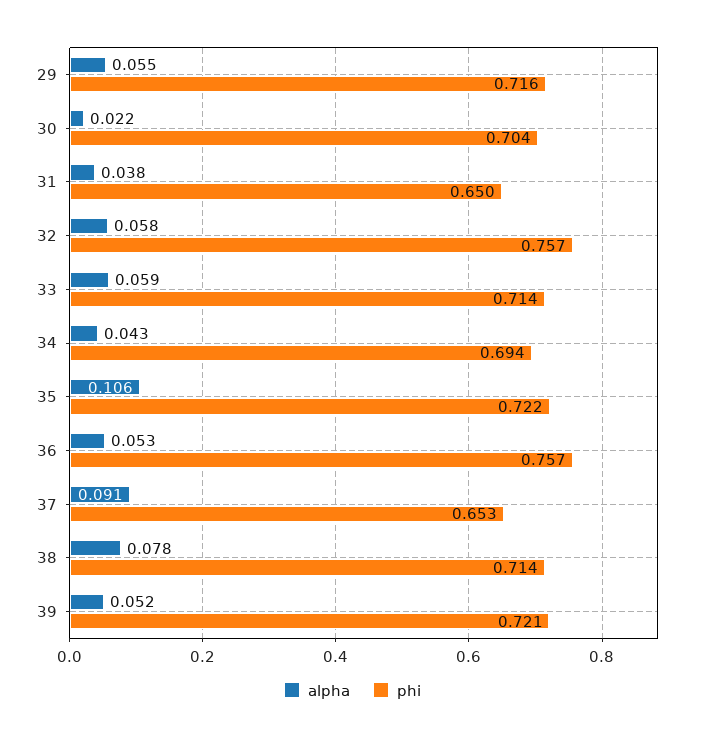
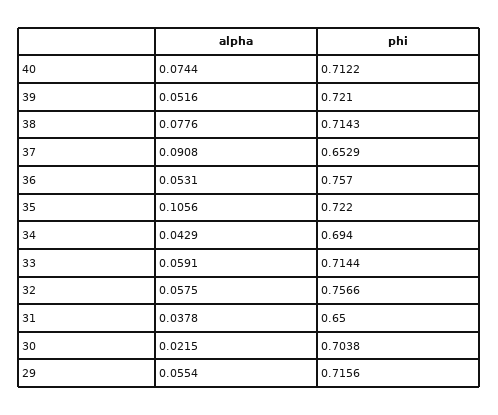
  {
    "alpha": {
      "29": 0.0554,
      "30": 0.0215,
      "31": 0.0378,
      "32": 0.0575,
      "33": 0.0591,
      "34": 0.0429,
      "35": 0.1056,
      "36": 0.0531,
      "37": 0.0908,
      "38": 0.0776,
-     "39": 0.0516
+     "39": 0.0516,
+     "40": 0.0744
    },
    "phi": {
      "29": 0.7156,
      "30": 0.7038,
      "31": 0.65,
      "32": 0.7566,
      "33": 0.7144,
      "34": 0.694,
      "35": 0.722,
      "36": 0.757,
      "37": 0.6529,
      "38": 0.7143,
-     "39": 0.721
+     "39": 0.721,
+     "40": 0.7122
    }
  }

